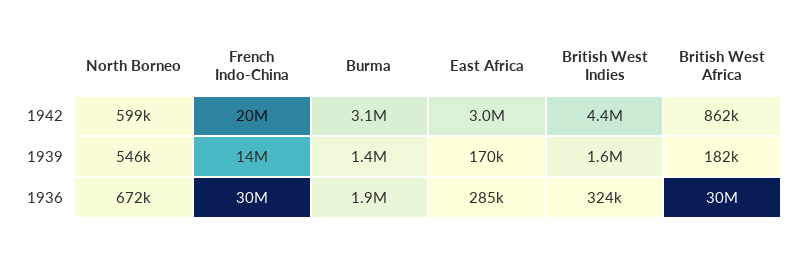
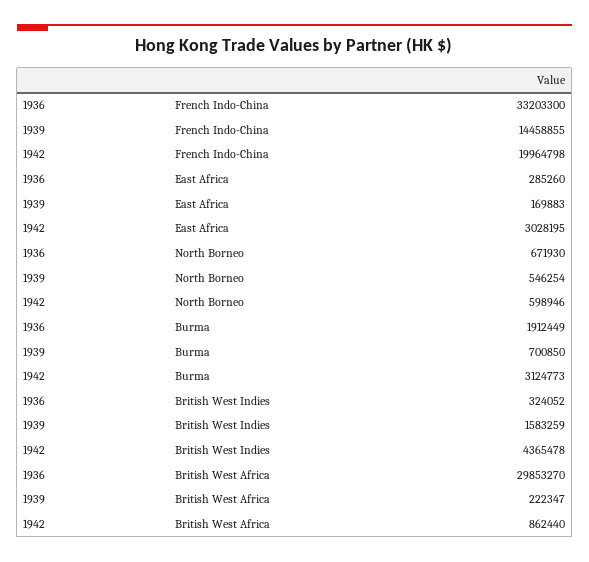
  {
    "North Borneo": {
      "1942": 598946,
      "1939": 546254,
      "1936": 671930
    },
    "French Indo-China": {
      "1942": 19964798,
      "1939": 14458855,
-     "1936": 30000000
+     "1936": 33203300
    },
    "Burma": {
      "1942": 3124773,
-     "1939": 1400000,
+     "1939": 700850,
      "1936": 1912449
    },
    "East Africa": {
      "1942": 3028195,
      "1939": 169883,
      "1936": 285260
    },
    "British West Indies": {
      "1942": 4365478,
      "1939": 1583259,
      "1936": 324052
    },
    "British West Africa": {
      "1942": 862440,
-     "1939": 182000,
+     "1939": 222347,
      "1936": 29853270
    }
  }

